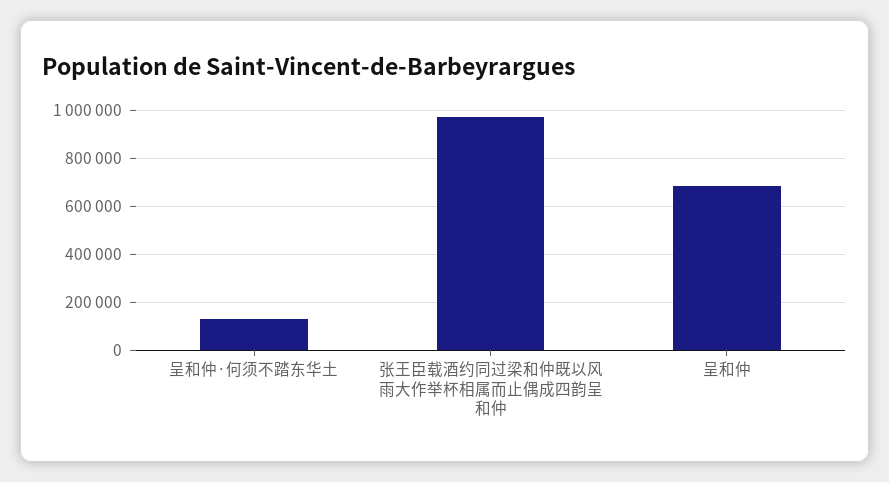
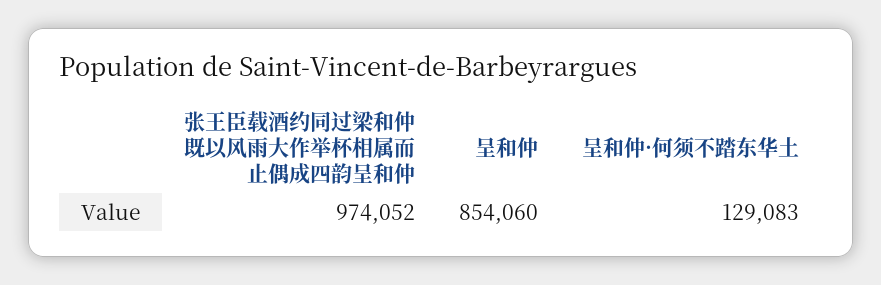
  {
    "呈和仲·何须不踏东华土": 129083,
    "张王臣载酒约同过梁和仲既以风雨大作举杯相属而止偶成四韵呈和仲": 974052,
-   "呈和仲": 700000
+   "呈和仲": 854060
  }

